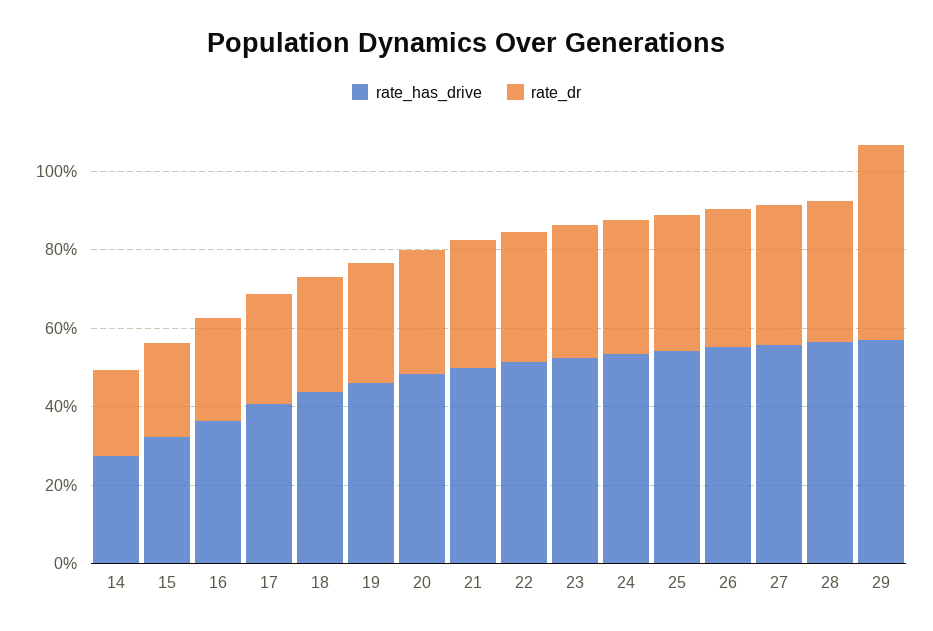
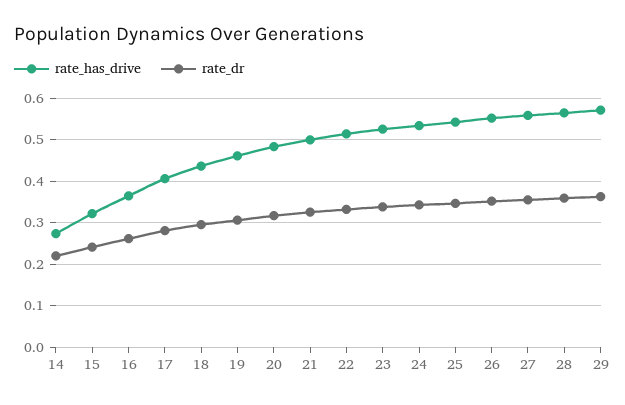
  {
    "rate_has_drive": {
      "14": 0.28,
      "15": 0.32,
      "16": 0.36,
      "17": 0.4,
      "18": 0.44,
      "19": 0.46,
      "20": 0.48,
      "21": 0.5,
      "22": 0.52,
      "23": 0.52,
      "24": 0.54,
      "25": 0.54,
      "26": 0.56,
      "27": 0.56,
      "28": 0.56,
      "29": 0.58
    },
    "rate_dr": {
      "14": 0.22,
      "15": 0.24,
      "16": 0.26,
      "17": 0.28,
      "18": 0.3,
      "19": 0.3,
      "20": 0.32,
      "21": 0.32,
      "22": 0.34,
      "23": 0.34,
      "24": 0.34,
      "25": 0.34,
      "26": 0.36,
      "27": 0.36,
      "28": 0.36,
-     "29": 0.5
+     "29": 0.36
    }
  }

